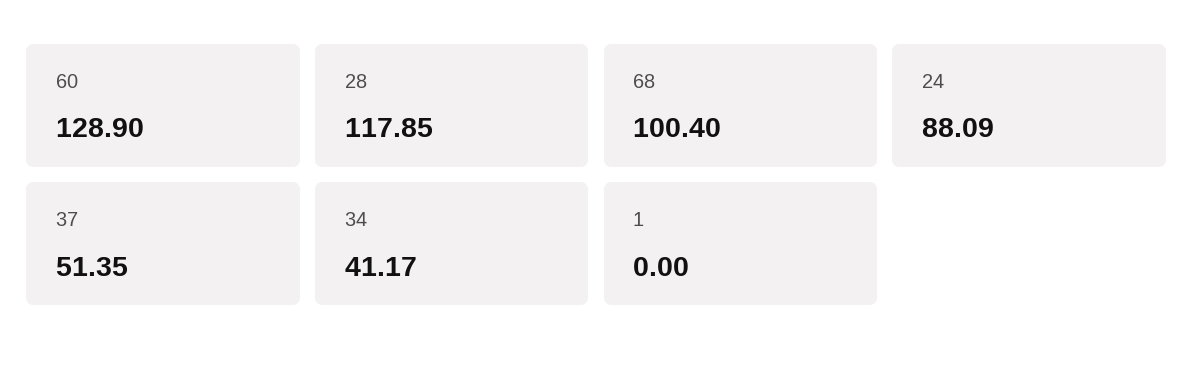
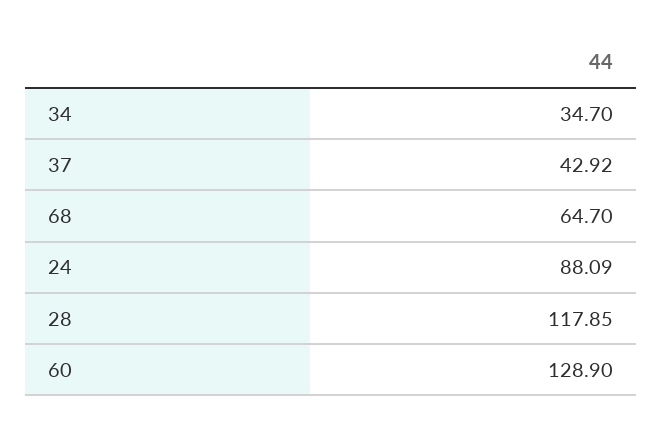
  {
    "60": 128.9,
    "28": 117.85,
-   "68": 100.4,
+   "68": 64.7,
    "24": 88.09,
-   "37": 51.35,
+   "37": 42.92,
-   "34": 41.17,
+   "34": 34.7
-   "1": 0
  }

